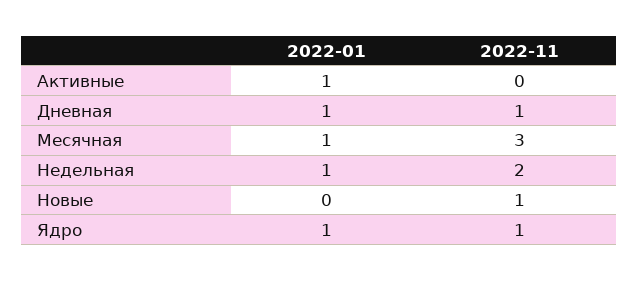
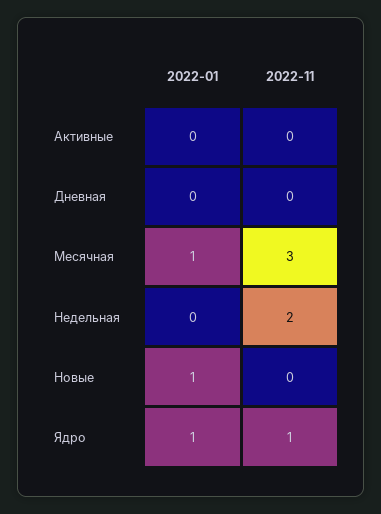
  {
    "2022-01": {
-     "Активные": 1,
+     "Активные": 0,
-     "Дневная": 1,
+     "Дневная": 0,
      "Месячная": 1,
-     "Недельная": 1,
+     "Недельная": 0,
-     "Новые": 0,
+     "Новые": 1,
      "Ядро": 1
    },
    "2022-11": {
      "Активные": 0,
-     "Дневная": 1,
+     "Дневная": 0,
      "Месячная": 3,
      "Недельная": 2,
-     "Новые": 1,
+     "Новые": 0,
      "Ядро": 1
    }
  }

